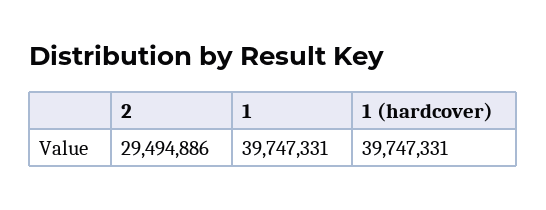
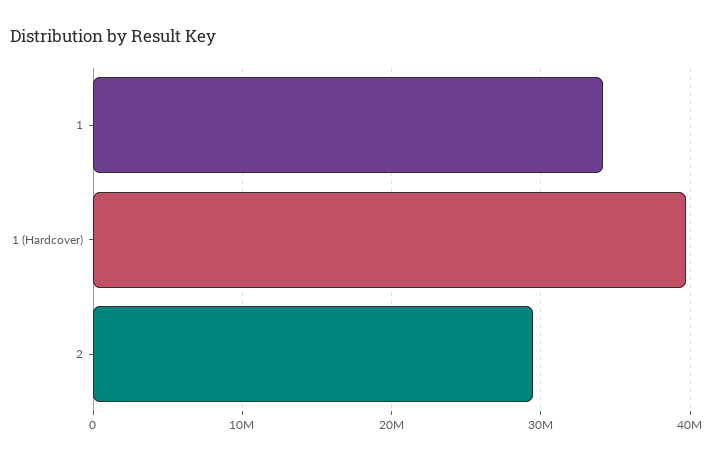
  {
    "2": 29494886,
-   "1": 39747331,
+   "1": 34000000,
    "1 (hardcover)": 39747331
  }

